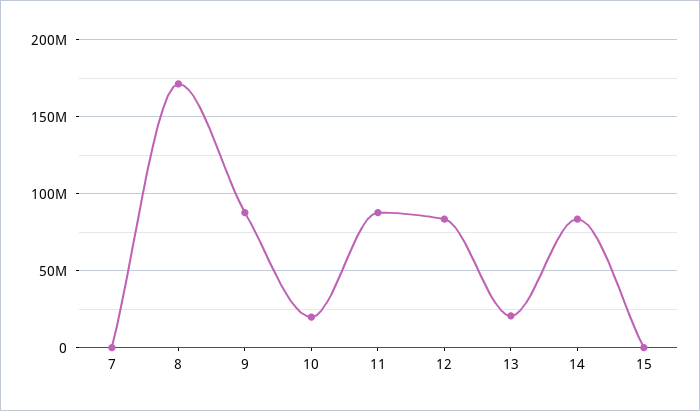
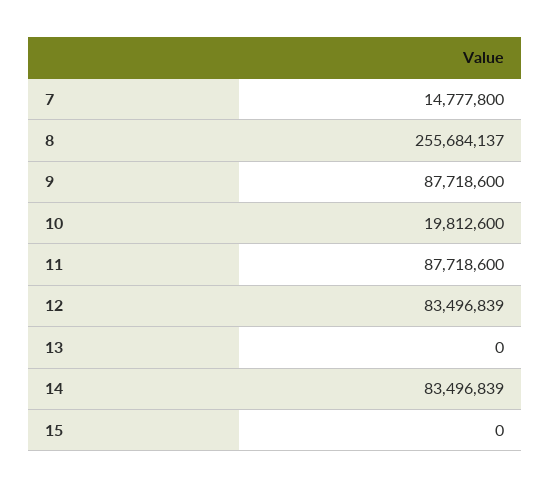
  {
-   "7": 0,
+   "7": 14777800,
-   "8": 170000000,
+   "8": 255684137,
    "9": 87718600,
    "10": 19812600,
    "11": 87718600,
    "12": 83496839,
-   "13": 20000000,
+   "13": 0,
    "14": 83496839,
    "15": 0
  }

